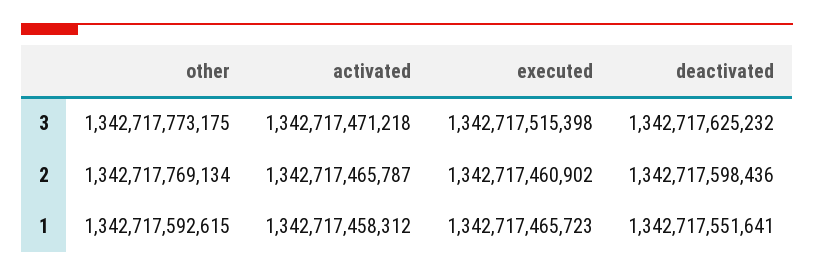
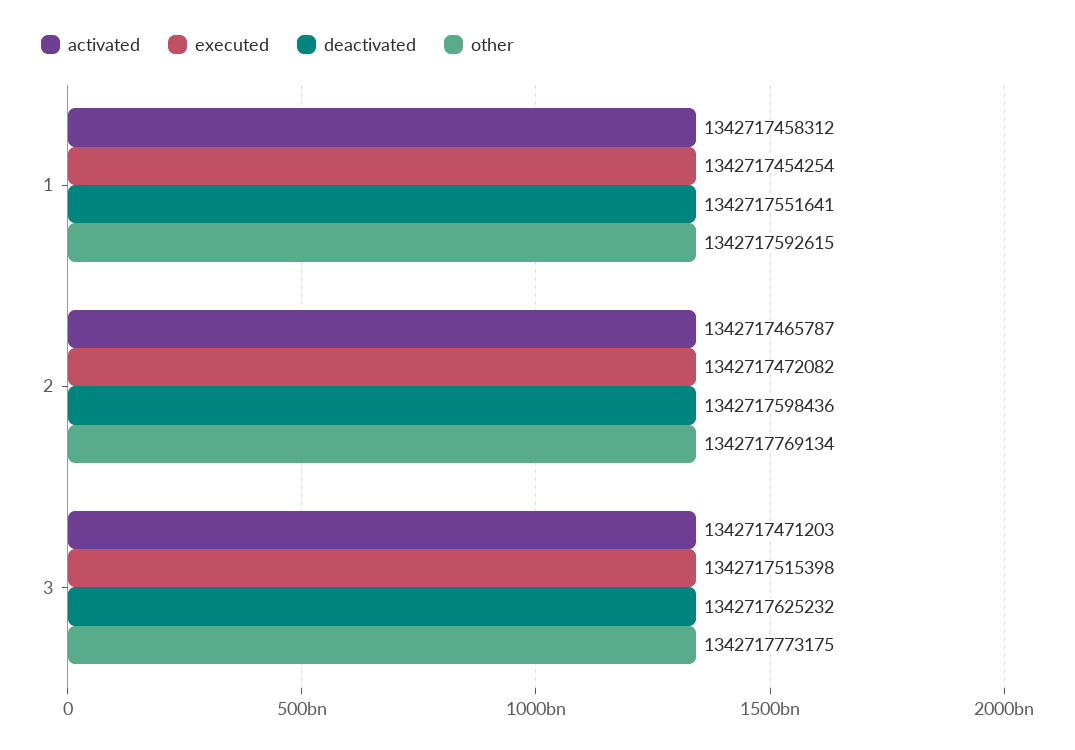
  {
    "other": {
      "3": 1342717773175,
      "2": 1342717769134,
      "1": 1342717592615
    },
    "activated": {
-     "3": 1342717471218,
+     "3": 1342717471203,
      "2": 1342717465787,
      "1": 1342717458312
    },
    "executed": {
      "3": 1342717515398,
-     "2": 1342717460902,
+     "2": 1342717472082,
-     "1": 1342717465723
+     "1": 1342717454254
    },
    "deactivated": {
      "3": 1342717625232,
      "2": 1342717598436,
      "1": 1342717551641
    }
  }

